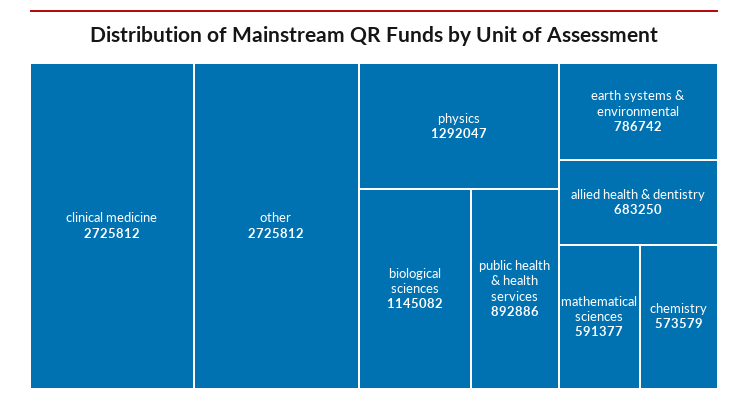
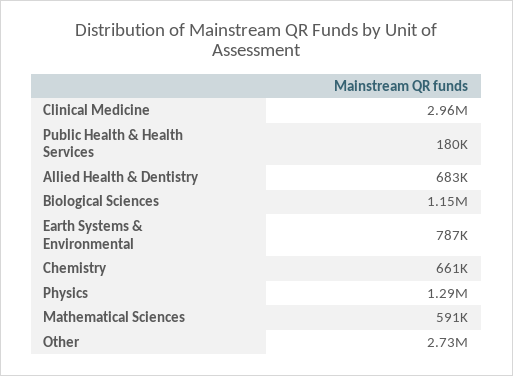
  {
-   "clinical medicine": 2725812,
+   "clinical medicine": 2960000,
    "other": 2725812,
    "physics": 1292047,
    "biological sciences": 1145082,
-   "public health & health services": 892886,
+   "public health & health services": 180000,
    "earth systems & environmental": 786742,
    "allied health & dentistry": 683250,
    "mathematical sciences": 591377,
-   "chemistry": 573579
+   "chemistry": 661000
  }

